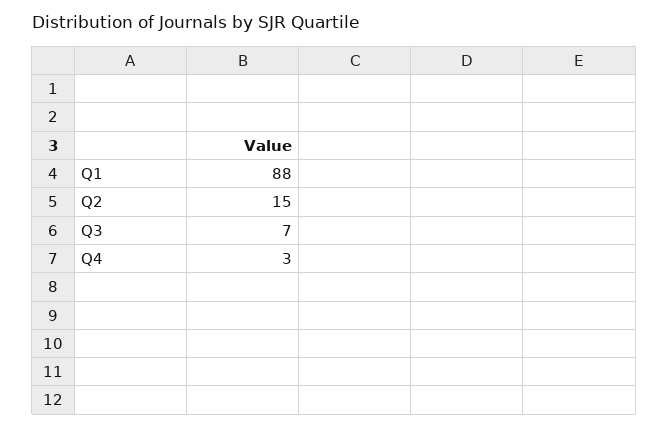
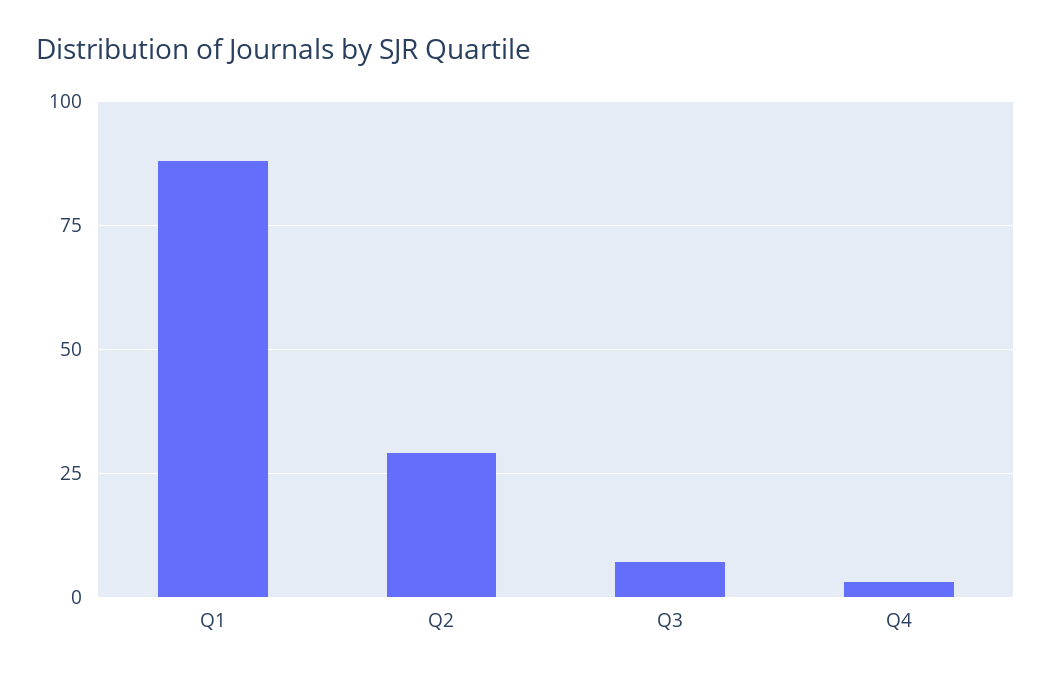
  {
    "Q1": 88,
-   "Q2": 15,
+   "Q2": 30,
    "Q3": 7,
    "Q4": 3
  }

